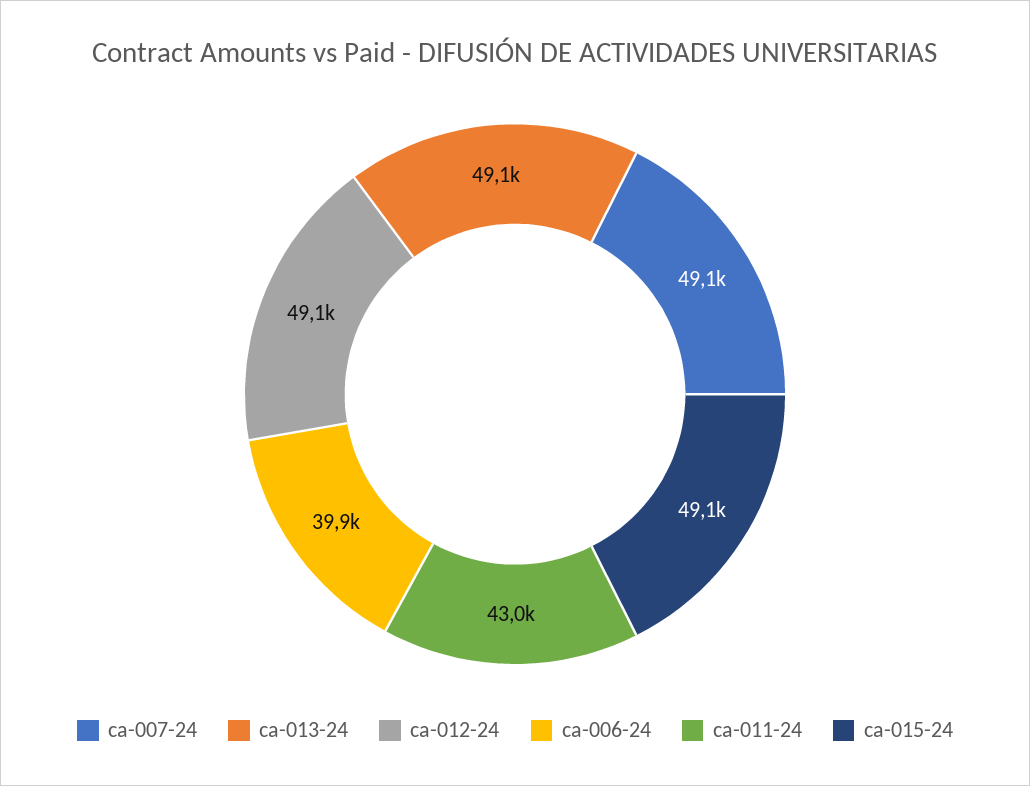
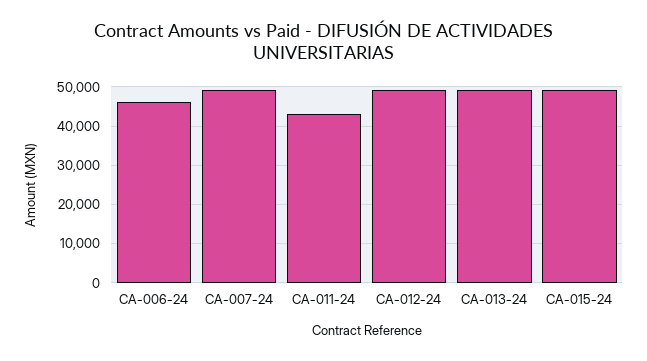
  {
    "ca-007-24": 49100,
    "ca-013-24": 49100,
    "ca-012-24": 49100,
-   "ca-006-24": 39900,
+   "ca-006-24": 46000,
    "ca-011-24": 43000,
    "ca-015-24": 49100
  }

